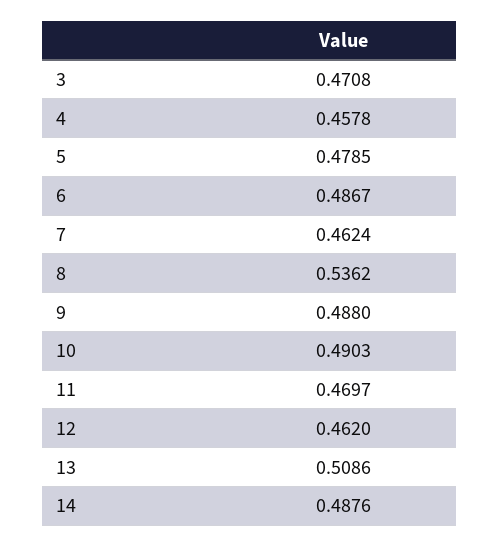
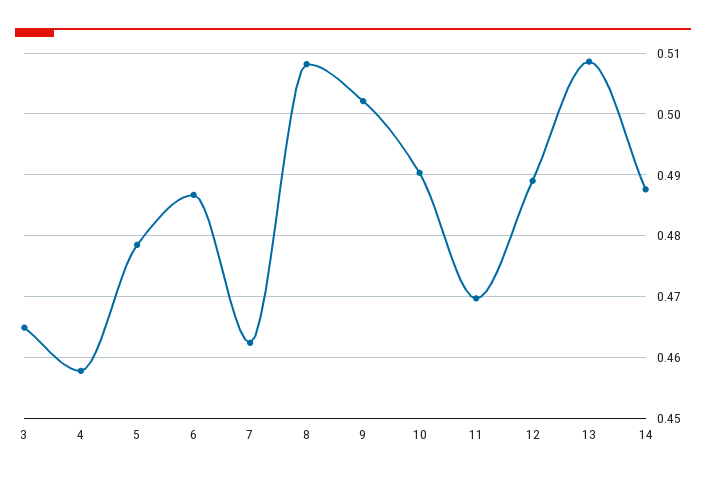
  {
-   "3": 0.4708,
+   "3": 0.465,
    "4": 0.4578,
    "5": 0.4785,
    "6": 0.4867,
    "7": 0.4624,
-   "8": 0.5362,
+   "8": 0.508,
-   "9": 0.488,
+   "9": 0.502,
    "10": 0.4903,
    "11": 0.4697,
-   "12": 0.462,
+   "12": 0.489,
    "13": 0.5086,
    "14": 0.4876
  }

